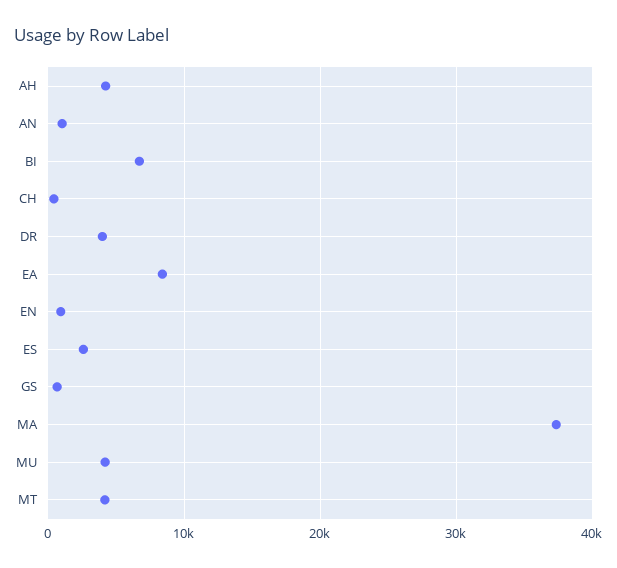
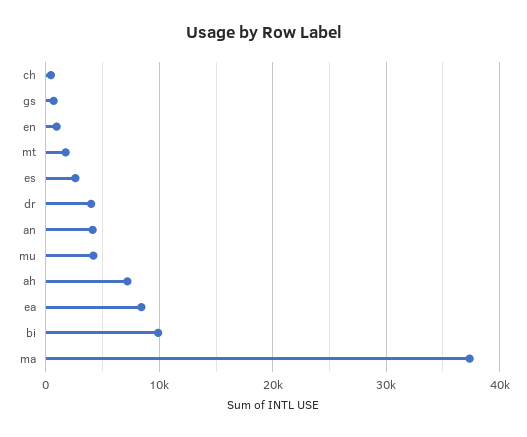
  {
-   "AH": 4000,
+   "AH": 7000,
-   "AN": 1000,
+   "AN": 4000,
-   "BI": 7000,
+   "BI": 10000,
    "CH": 0,
    "DR": 4000,
    "EA": 8000,
    "EN": 1000,
    "ES": 3000,
    "GS": 1000,
    "MA": 37000,
    "MU": 4000,
-   "MT": 4000
+   "MT": 2000
  }

